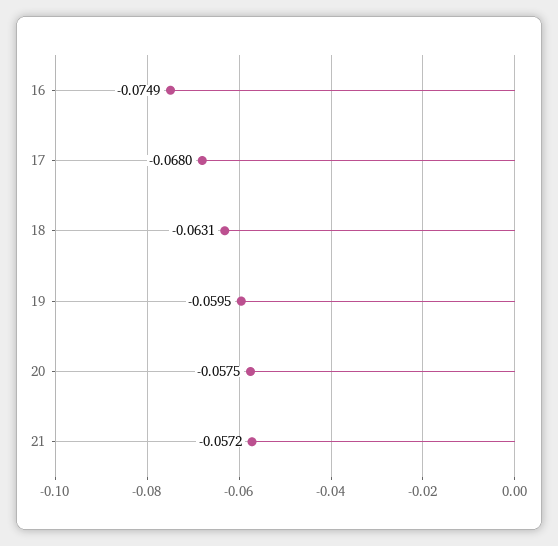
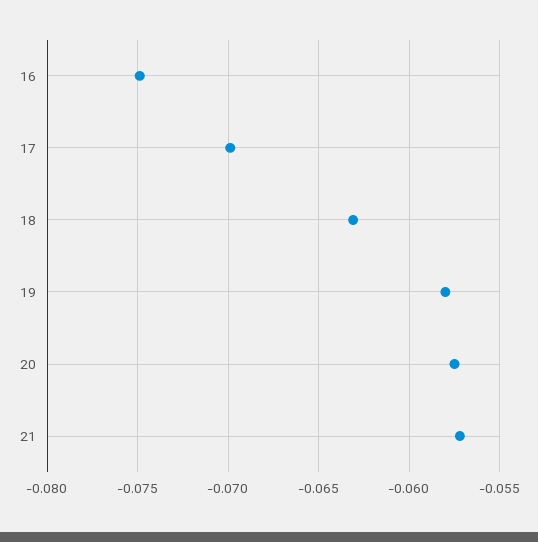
  {
    "16": -0.0749,
-   "17": -0.068,
+   "17": -0.07,
    "18": -0.0631,
-   "19": -0.0595,
+   "19": -0.058,
    "20": -0.0575,
    "21": -0.0572
  }

